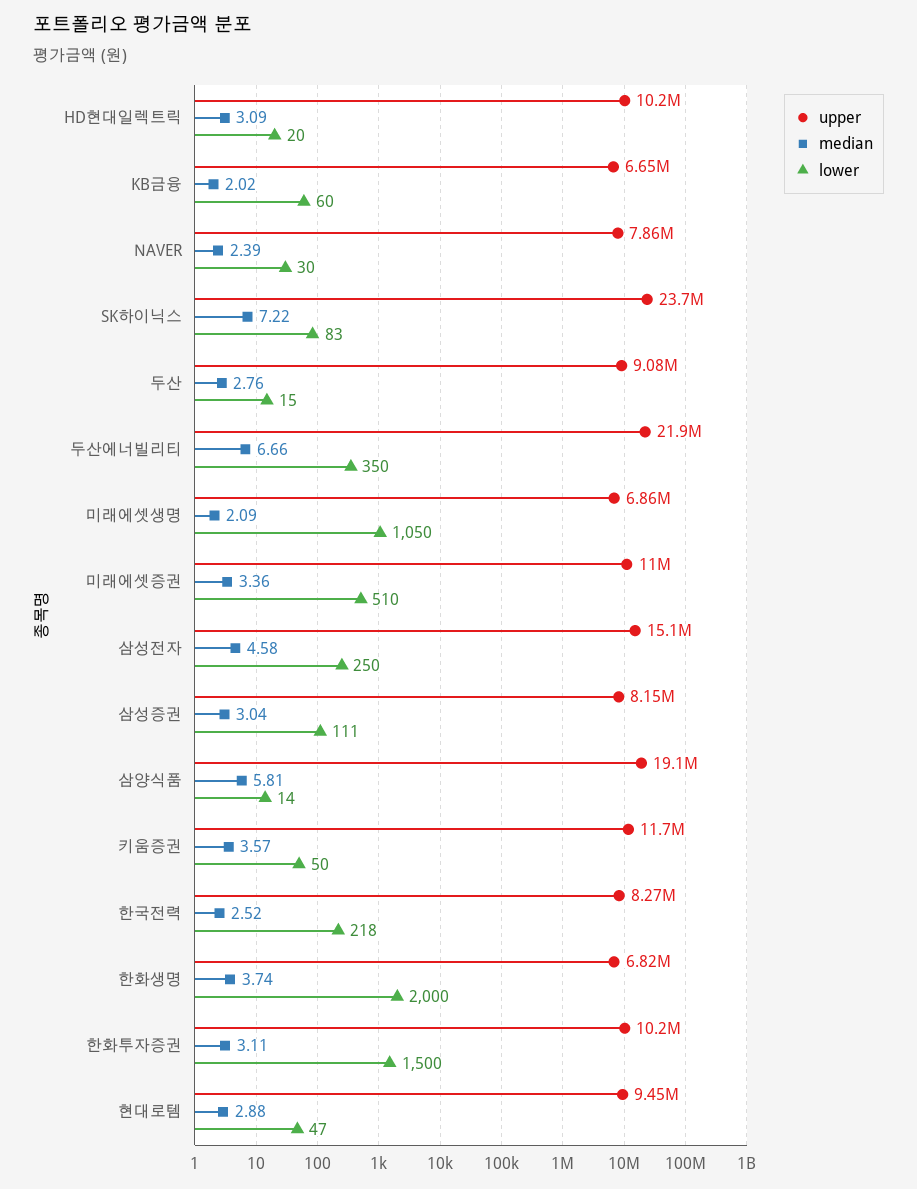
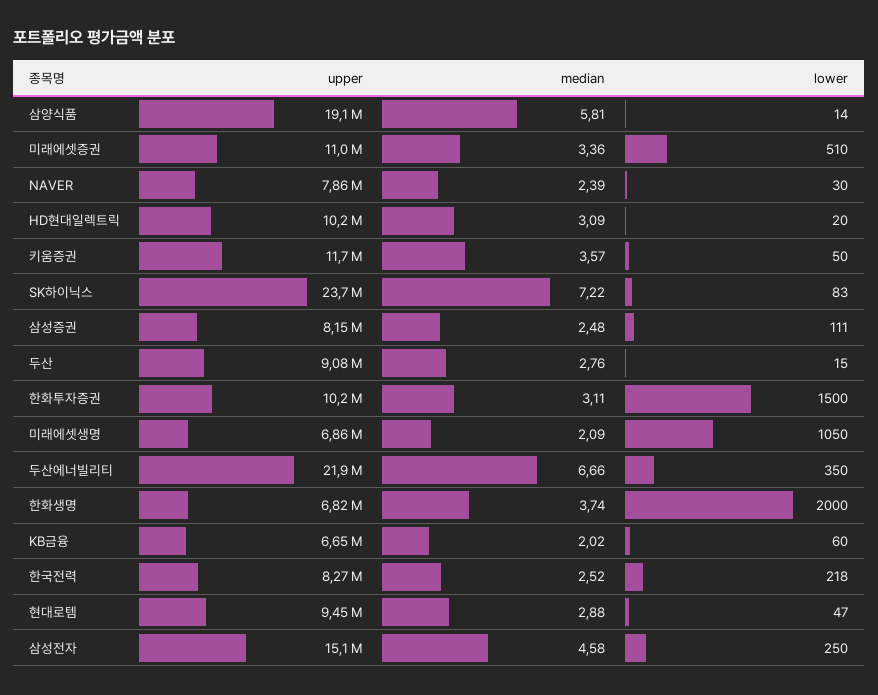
  {
    "upper": {
      "HD현대일렉트릭": 10200000,
      "KB금융": 6650000,
      "NAVER": 7860000,
      "SK하이닉스": 23700000,
      "두산": 9080000,
      "두산에너빌리티": 21900000,
      "미래에셋생명": 6860000,
      "미래에셋증권": 11000000,
      "삼성전자": 15100000,
      "삼성증권": 8150000,
      "삼양식품": 19100000,
      "키움증권": 11700000,
      "한국전력": 8270000,
      "한화생명": 6820000,
      "한화투자증권": 10200000,
      "현대로템": 9450000
    },
    "median": {
      "HD현대일렉트릭": 3.09,
      "KB금융": 2.02,
      "NAVER": 2.39,
      "SK하이닉스": 7.22,
      "두산": 2.76,
      "두산에너빌리티": 6.66,
      "미래에셋생명": 2.09,
      "미래에셋증권": 3.36,
      "삼성전자": 4.58,
-     "삼성증권": 3.04,
+     "삼성증권": 2.48,
      "삼양식품": 5.81,
      "키움증권": 3.57,
      "한국전력": 2.52,
      "한화생명": 3.74,
      "한화투자증권": 3.11,
      "현대로템": 2.88
    },
    "lower": {
      "HD현대일렉트릭": 20,
      "KB금융": 60,
      "NAVER": 30,
      "SK하이닉스": 83,
      "두산": 15,
      "두산에너빌리티": 350,
      "미래에셋생명": 1050,
      "미래에셋증권": 510,
      "삼성전자": 250,
      "삼성증권": 111,
      "삼양식품": 14,
      "키움증권": 50,
      "한국전력": 218,
      "한화생명": 2000,
      "한화투자증권": 1500,
      "현대로템": 47
    }
  }

